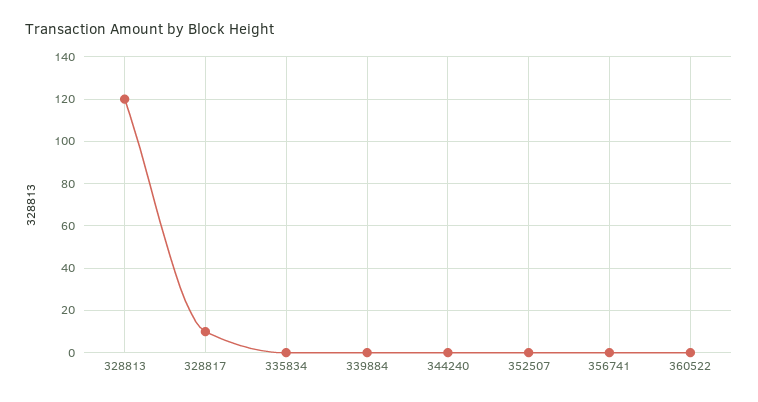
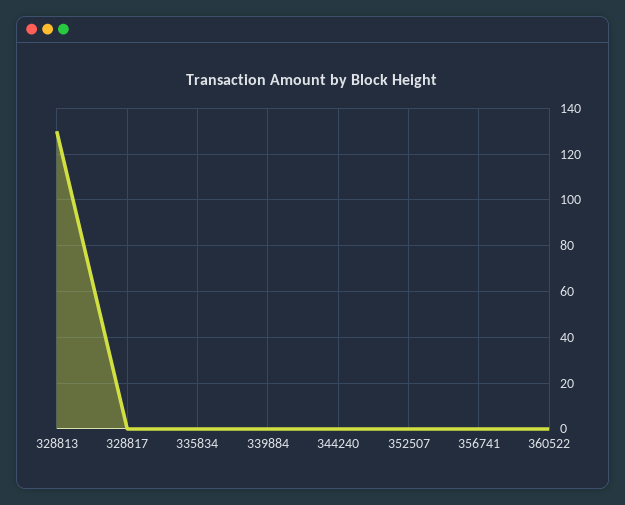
  {
-   "328813": 120,
+   "328813": 130,
-   "328817": 10,
+   "328817": 0,
    "335834": 0,
    "339884": 0,
    "344240": 0,
    "352507": 0,
    "356741": 0,
    "360522": 0
  }

